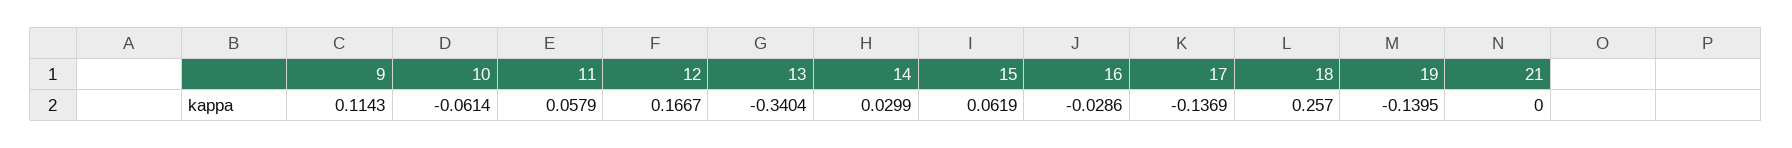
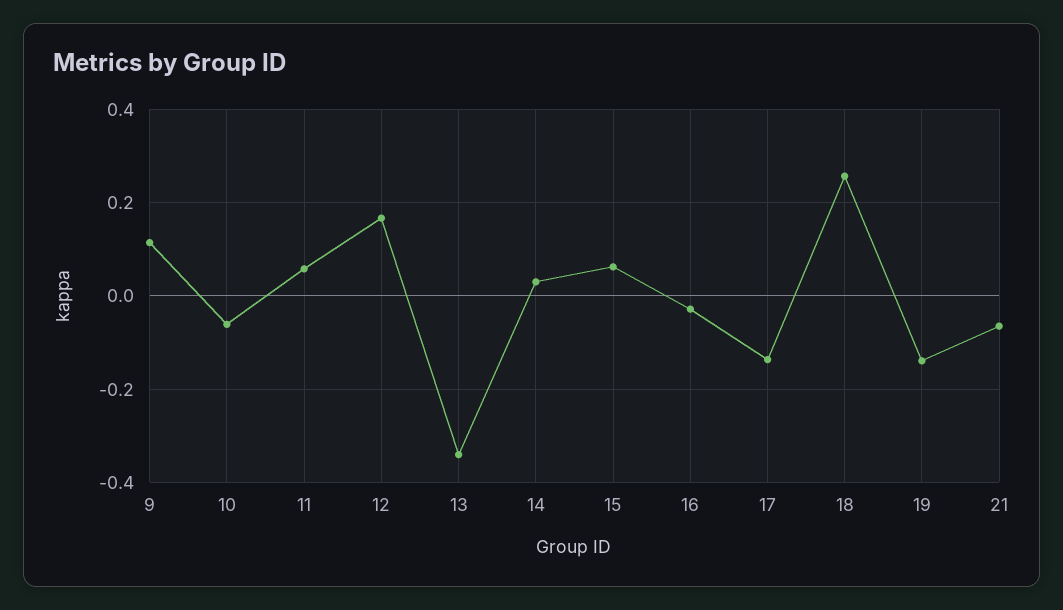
  {
    "9": 0.1143,
    "10": -0.0614,
    "11": 0.0579,
    "12": 0.1667,
    "13": -0.3404,
    "14": 0.0299,
    "15": 0.0619,
    "16": -0.0286,
    "17": -0.1369,
    "18": 0.257,
    "19": -0.1395,
-   "21": 0
+   "21": -0.06
  }

